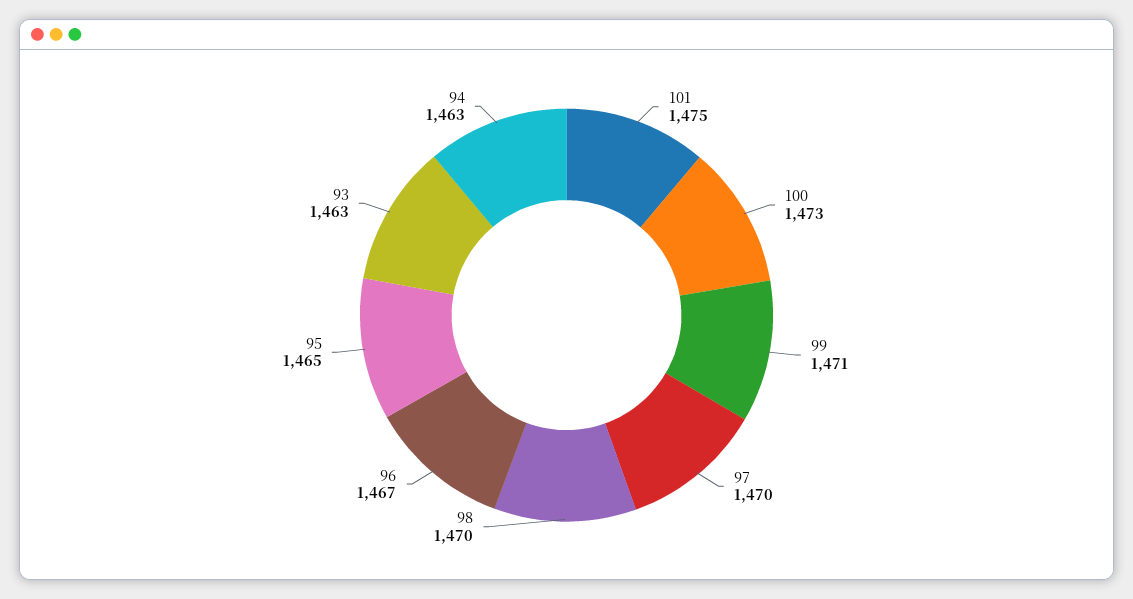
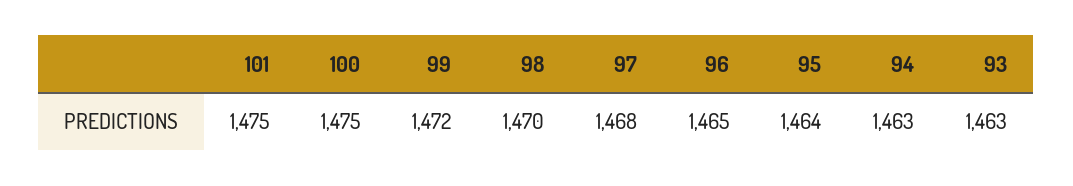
  {
    "101": 1475,
-   "100": 1473,
+   "100": 1475,
-   "99": 1471,
+   "99": 1472,
-   "97": 1470,
+   "97": 1468,
    "98": 1470,
-   "96": 1467,
+   "96": 1465,
-   "95": 1465,
+   "95": 1464,
    "93": 1463,
    "94": 1463
  }

